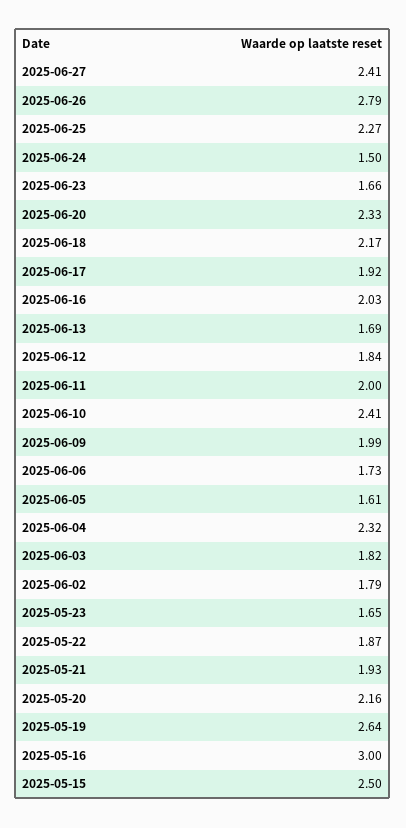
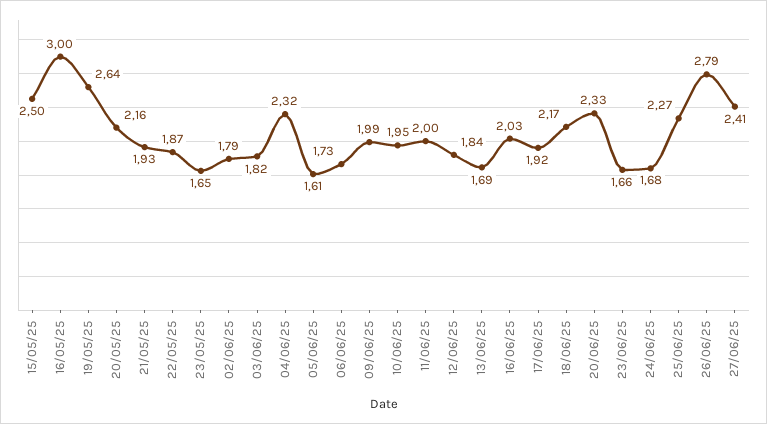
  {
    "2025-06-27": 2.41,
    "2025-06-26": 2.79,
    "2025-06-25": 2.27,
-   "2025-06-24": 1.5,
+   "2025-06-24": 1.68,
    "2025-06-23": 1.66,
    "2025-06-20": 2.33,
    "2025-06-18": 2.17,
    "2025-06-17": 1.92,
    "2025-06-16": 2.03,
    "2025-06-13": 1.69,
    "2025-06-12": 1.84,
    "2025-06-11": 2,
-   "2025-06-10": 2.41,
+   "2025-06-10": 1.95,
    "2025-06-09": 1.99,
    "2025-06-06": 1.73,
    "2025-06-05": 1.61,
    "2025-06-04": 2.32,
    "2025-06-03": 1.82,
    "2025-06-02": 1.79,
    "2025-05-23": 1.65,
    "2025-05-22": 1.87,
    "2025-05-21": 1.93,
    "2025-05-20": 2.16,
    "2025-05-19": 2.64,
    "2025-05-16": 3,
    "2025-05-15": 2.5
  }

